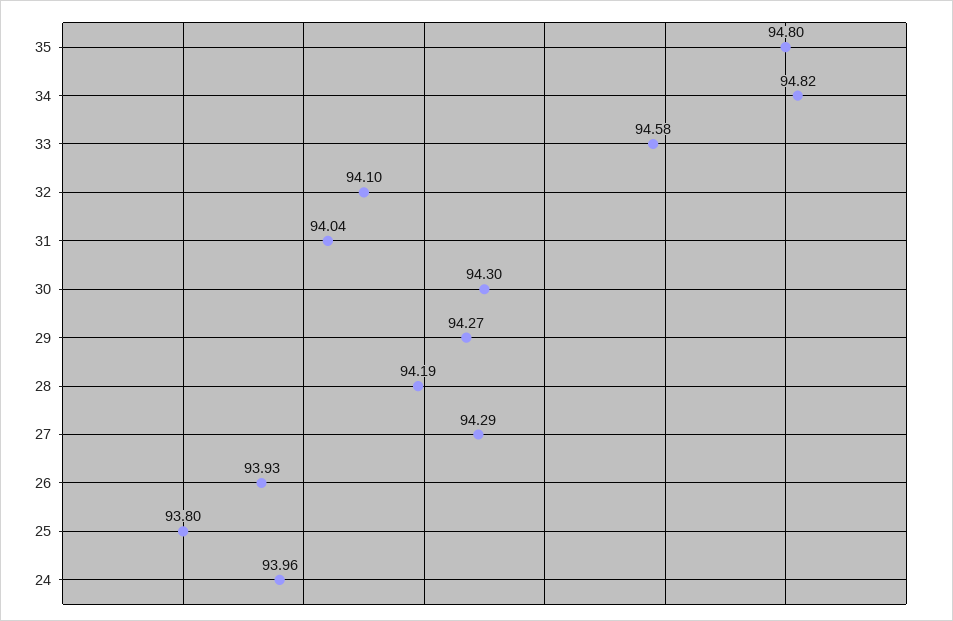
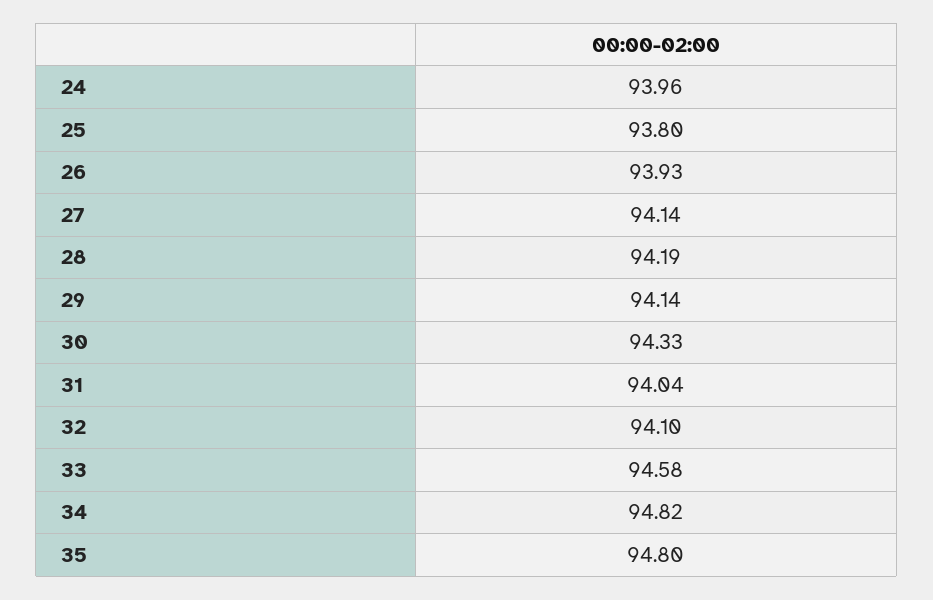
  {
    "35": 94.8,
    "34": 94.82,
    "33": 94.58,
    "32": 94.1,
    "31": 94.04,
-   "30": 94.3,
+   "30": 94.33,
-   "29": 94.27,
+   "29": 94.14,
    "28": 94.19,
-   "27": 94.29,
+   "27": 94.14,
    "26": 93.93,
    "25": 93.8,
    "24": 93.96
  }

